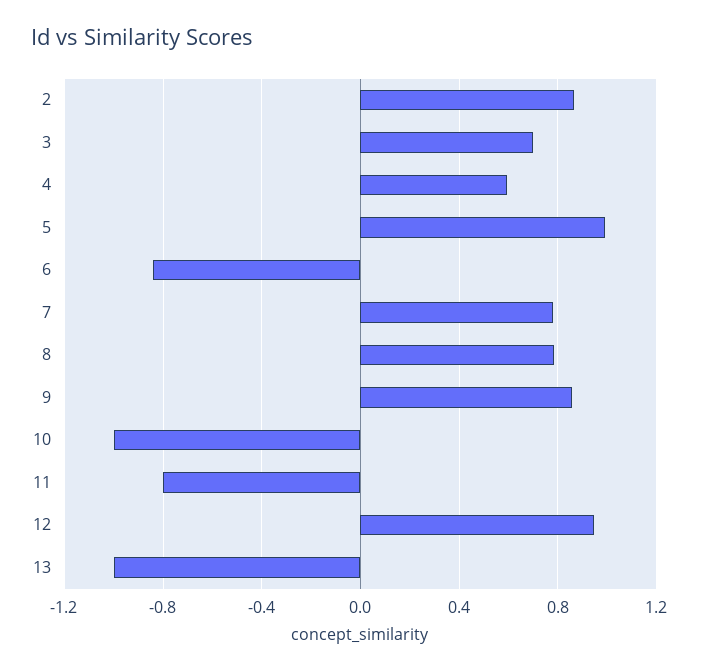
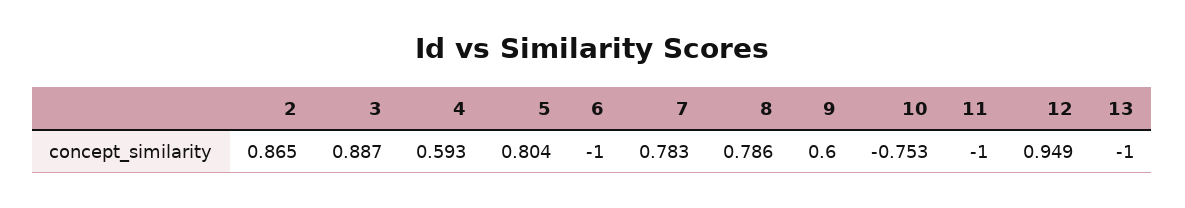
  {
    "2": 0.865,
-   "3": 0.7,
+   "3": 0.887,
    "4": 0.593,
-   "5": 1,
+   "5": 0.804,
-   "6": -0.85,
+   "6": -1,
    "7": 0.783,
    "8": 0.786,
-   "9": 0.85,
+   "9": 0.6,
-   "10": -1,
+   "10": -0.753,
-   "11": -0.8,
+   "11": -1,
    "12": 0.949,
    "13": -1
  }

